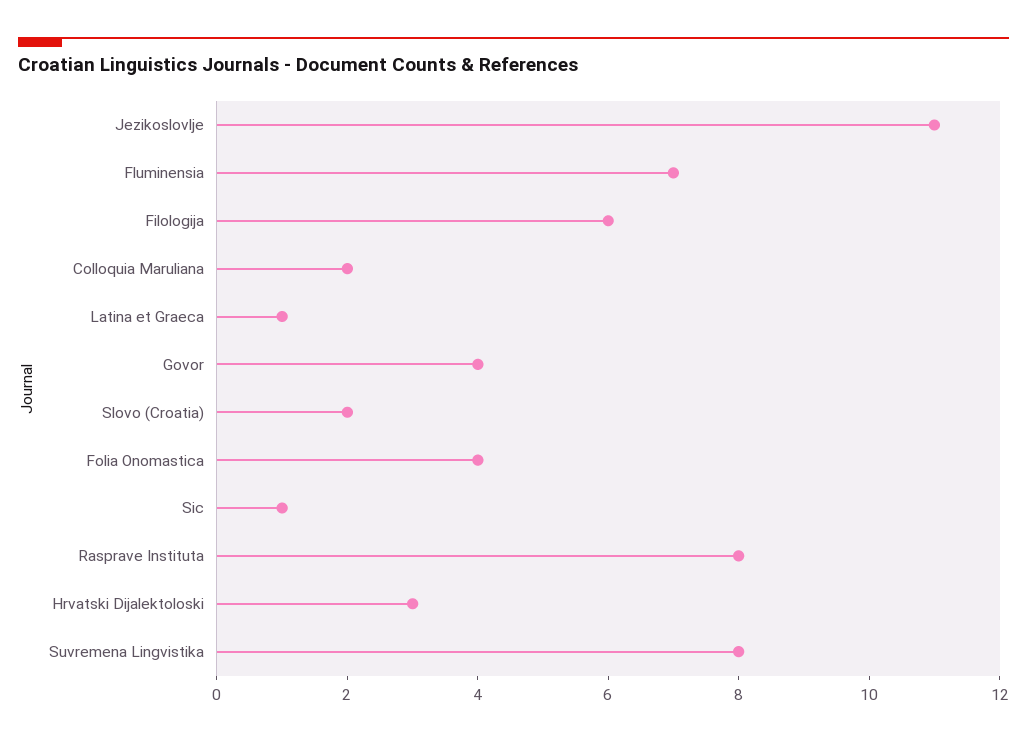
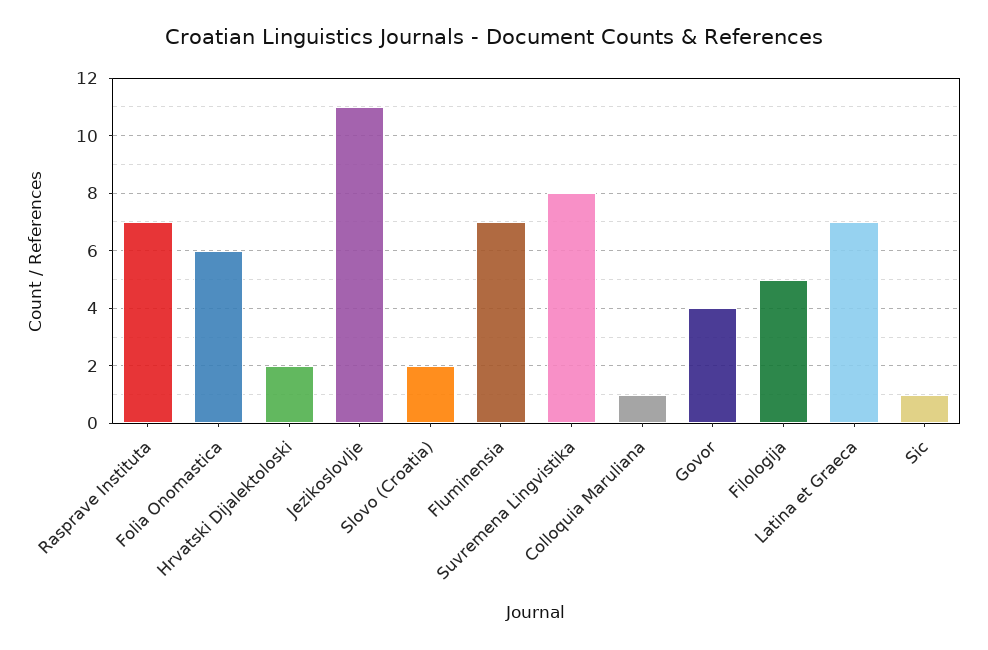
  {
    "Jezikoslovlje": 11,
    "Fluminensia": 7,
-   "Filologija": 6,
+   "Filologija": 5,
-   "Colloquia Maruliana": 2,
+   "Colloquia Maruliana": 1,
-   "Latina et Graeca": 1,
+   "Latina et Graeca": 7,
    "Govor": 4,
    "Slovo (Croatia)": 2,
-   "Folia Onomastica": 4,
+   "Folia Onomastica": 6,
    "Sic": 1,
-   "Rasprave Instituta": 8,
+   "Rasprave Instituta": 7,
-   "Hrvatski Dijalektoloski": 3,
+   "Hrvatski Dijalektoloski": 2,
    "Suvremena Lingvistika": 8
  }

